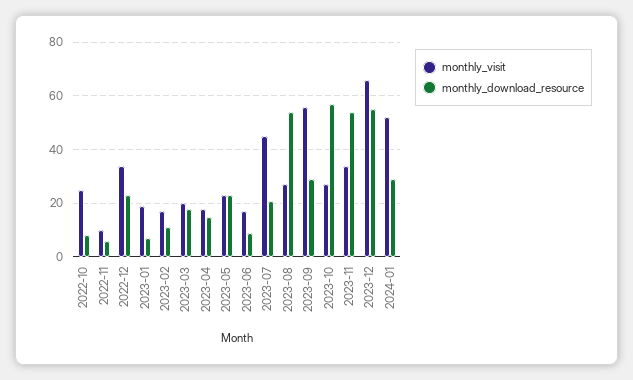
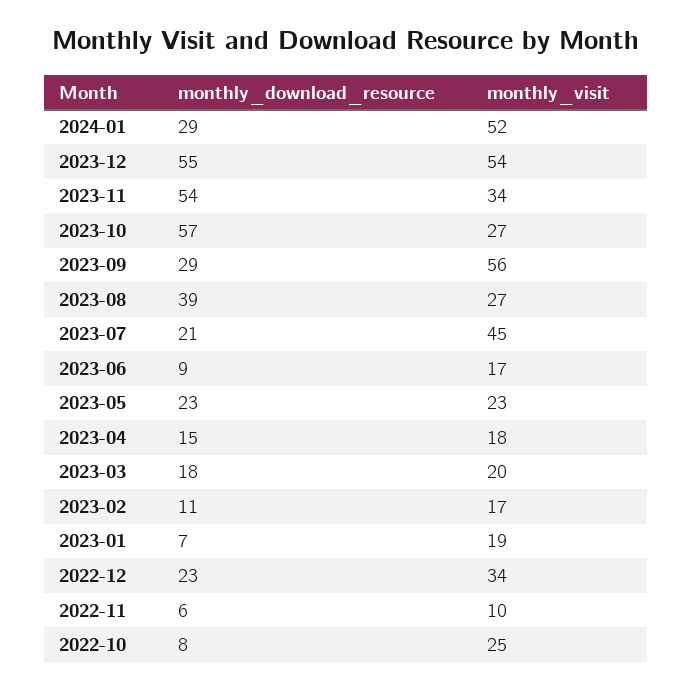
  {
    "monthly_visit": {
      "2022-10": 25,
      "2022-11": 10,
      "2022-12": 34,
      "2023-01": 19,
      "2023-02": 17,
      "2023-03": 20,
      "2023-04": 18,
      "2023-05": 23,
      "2023-06": 17,
      "2023-07": 45,
      "2023-08": 27,
      "2023-09": 56,
      "2023-10": 27,
      "2023-11": 34,
-     "2023-12": 65,
+     "2023-12": 54,
      "2024-01": 52
    },
    "monthly_download_resource": {
      "2022-10": 8,
      "2022-11": 6,
      "2022-12": 23,
      "2023-01": 7,
      "2023-02": 11,
      "2023-03": 18,
      "2023-04": 15,
      "2023-05": 23,
      "2023-06": 9,
      "2023-07": 21,
-     "2023-08": 55,
+     "2023-08": 39,
      "2023-09": 29,
      "2023-10": 57,
      "2023-11": 54,
      "2023-12": 55,
      "2024-01": 29
    }
  }

